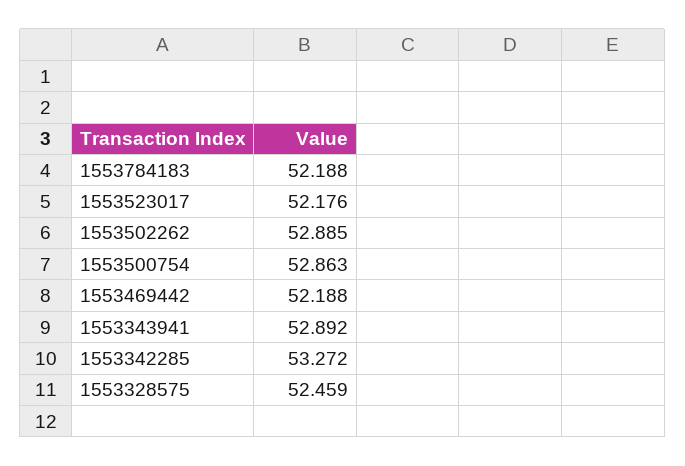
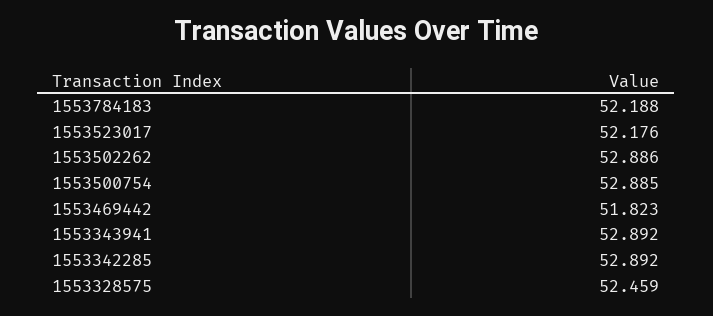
  {
    "1553784183": 52.188,
    "1553523017": 52.176,
-   "1553502262": 52.885,
+   "1553502262": 52.886,
-   "1553500754": 52.863,
+   "1553500754": 52.885,
-   "1553469442": 52.188,
+   "1553469442": 51.823,
    "1553343941": 52.892,
-   "1553342285": 53.272,
+   "1553342285": 52.892,
    "1553328575": 52.459
  }

